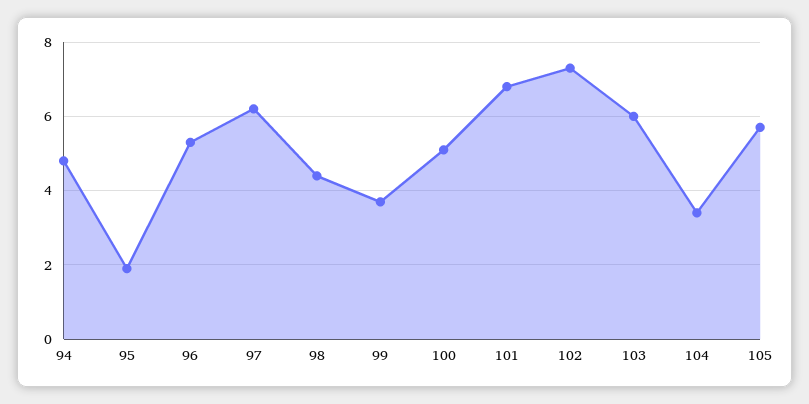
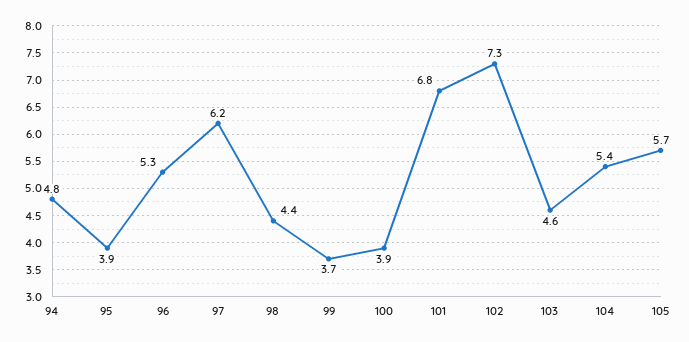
  {
    "94": 4.8,
-   "95": 2,
+   "95": 3.9,
    "96": 5.3,
    "97": 6.2,
    "98": 4.4,
    "99": 3.7,
-   "100": 5,
+   "100": 3.9,
    "101": 6.8,
    "102": 7.3,
-   "103": 6,
+   "103": 4.6,
-   "104": 3.5,
+   "104": 5.4,
    "105": 5.7
  }

